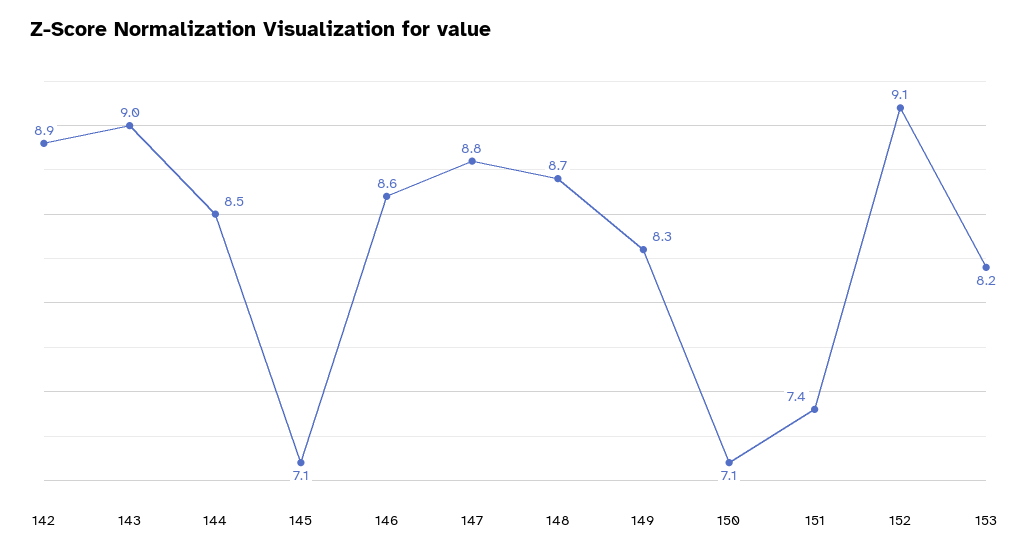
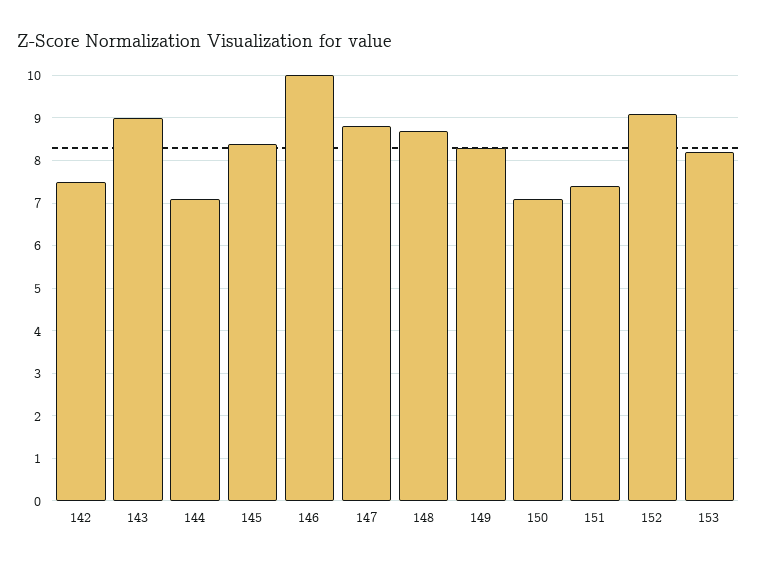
  {
-   "142": 8.9,
+   "142": 7.5,
    "143": 9,
-   "144": 8.5,
+   "144": 7,
-   "145": 7.1,
+   "145": 8.5,
-   "146": 8.6,
+   "146": 10,
    "147": 8.8,
    "148": 8.7,
    "149": 8.3,
    "150": 7.1,
    "151": 7.4,
    "152": 9.1,
    "153": 8.2
  }

